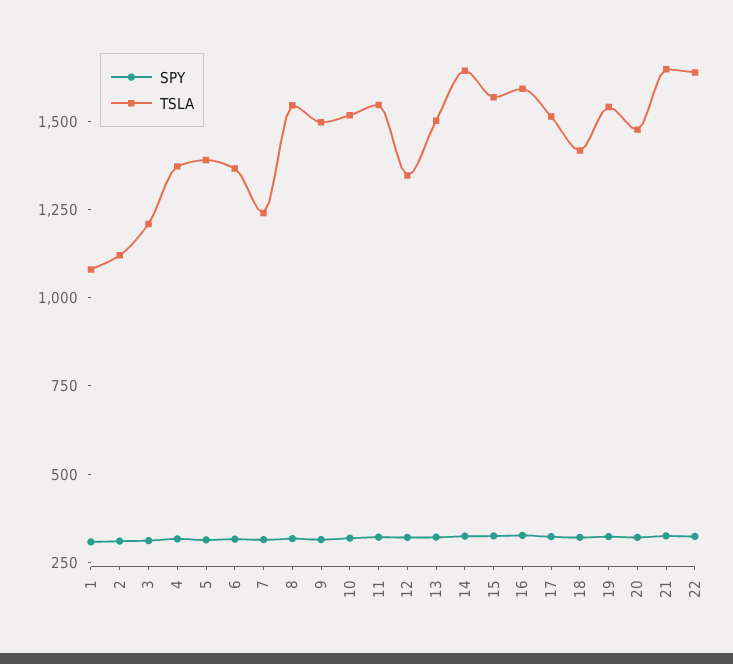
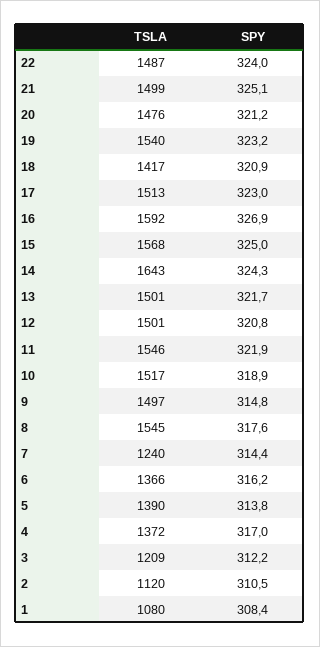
  {
    "SPY": {
      "1": 308.4,
      "2": 310.5,
      "3": 312.2,
      "4": 317,
      "5": 313.8,
      "6": 316.2,
      "7": 314.4,
      "8": 317.6,
      "9": 314.8,
      "10": 318.9,
      "11": 321.9,
      "12": 320.8,
      "13": 321.7,
      "14": 324.3,
      "15": 325,
      "16": 326.9,
      "17": 323,
      "18": 320.9,
      "19": 323.2,
      "20": 321.2,
      "21": 325.1,
      "22": 324
    },
    "TSLA": {
      "1": 1080,
      "2": 1120,
      "3": 1209,
      "4": 1372,
      "5": 1390,
      "6": 1366,
      "7": 1240,
      "8": 1545,
      "9": 1497,
      "10": 1517,
      "11": 1546,
-     "12": 1350,
+     "12": 1501,
      "13": 1501,
      "14": 1643,
      "15": 1568,
      "16": 1592,
      "17": 1513,
      "18": 1417,
      "19": 1540,
      "20": 1476,
-     "21": 1650,
+     "21": 1499,
-     "22": 1650
+     "22": 1487
    }
  }

